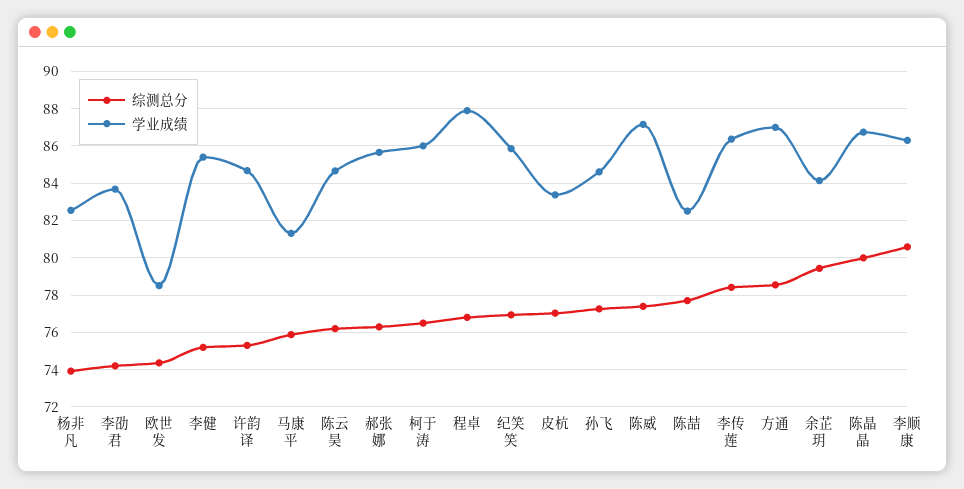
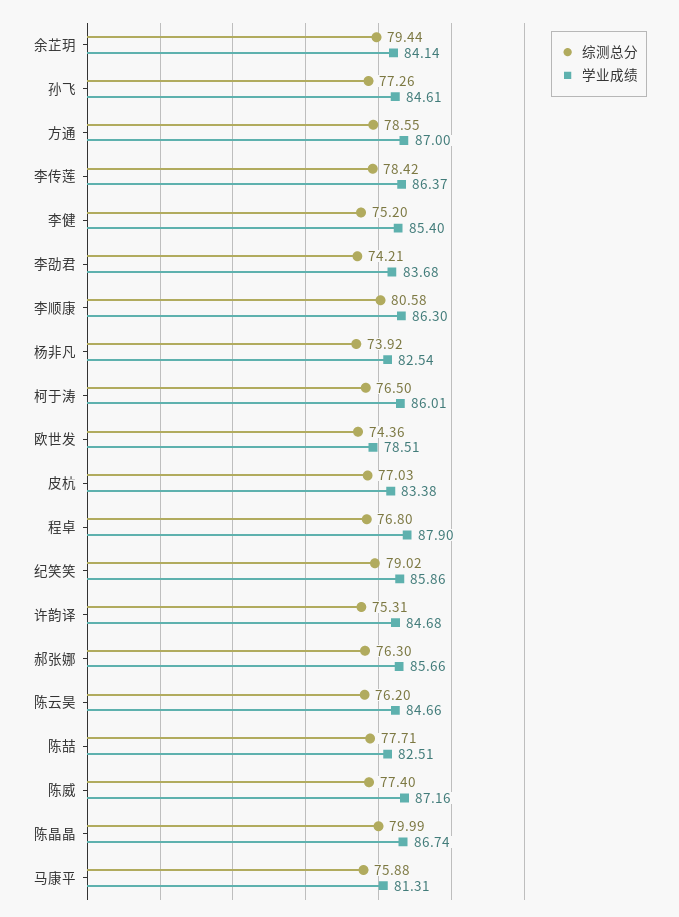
  {
    "综测总分": {
      "杨非凡": 73.92,
      "李劭君": 74.21,
      "欧世发": 74.36,
      "李健": 75.2,
      "许韵译": 75.31,
      "马康平": 75.88,
      "陈云昊": 76.2,
      "郝张娜": 76.3,
      "柯于涛": 76.5,
      "程卓": 76.8,
-     "纪笑笑": 77,
+     "纪笑笑": 79.02,
      "皮杭": 77.03,
      "孙飞": 77.26,
      "陈威": 77.4,
      "陈喆": 77.71,
      "李传莲": 78.42,
      "方通": 78.55,
      "余芷玥": 79.44,
      "陈晶晶": 79.99,
      "李顺康": 80.58
    },
    "学业成绩": {
      "杨非凡": 82.54,
      "李劭君": 83.68,
      "欧世发": 78.51,
      "李健": 85.4,
      "许韵译": 84.68,
      "马康平": 81.31,
      "陈云昊": 84.66,
      "郝张娜": 85.66,
      "柯于涛": 86.01,
      "程卓": 87.9,
      "纪笑笑": 85.86,
      "皮杭": 83.38,
      "孙飞": 84.61,
      "陈威": 87.16,
      "陈喆": 82.51,
      "李传莲": 86.37,
      "方通": 87,
      "余芷玥": 84.14,
      "陈晶晶": 86.74,
      "李顺康": 86.3
    }
  }

